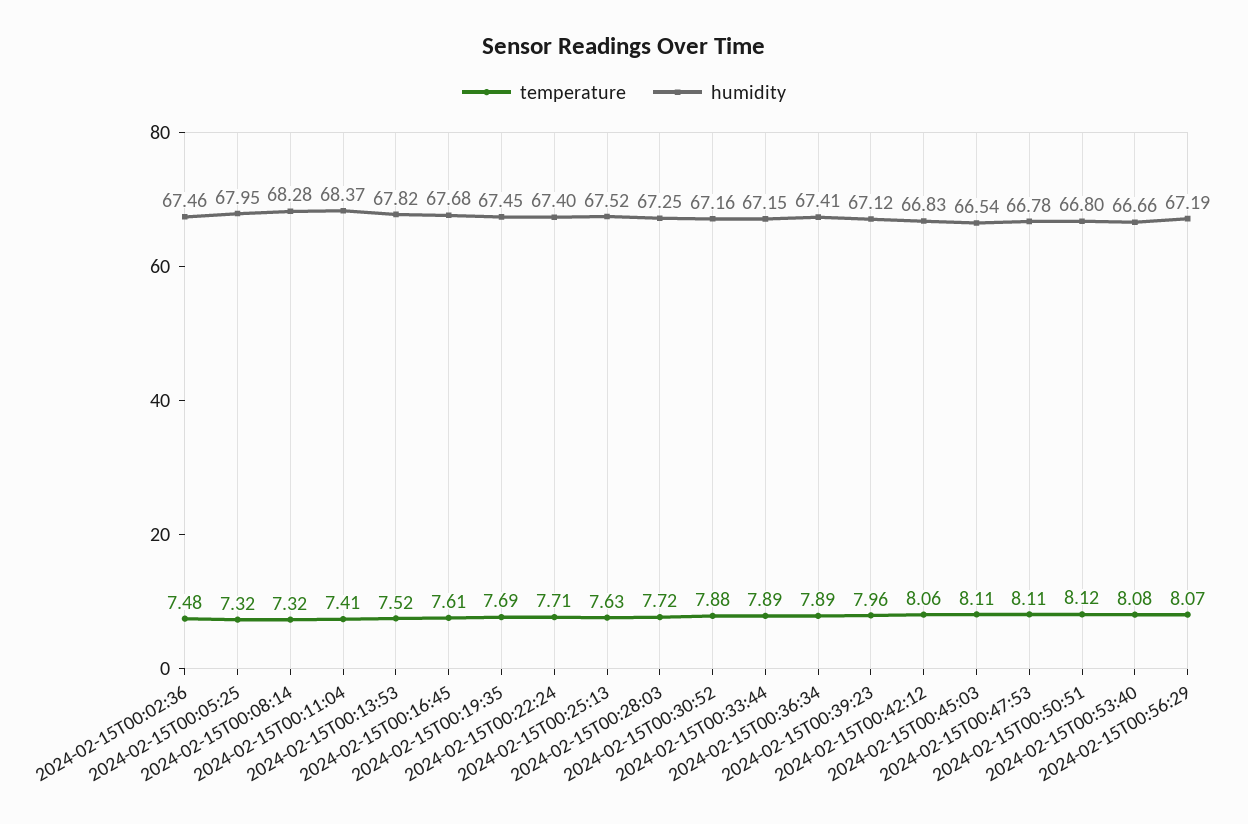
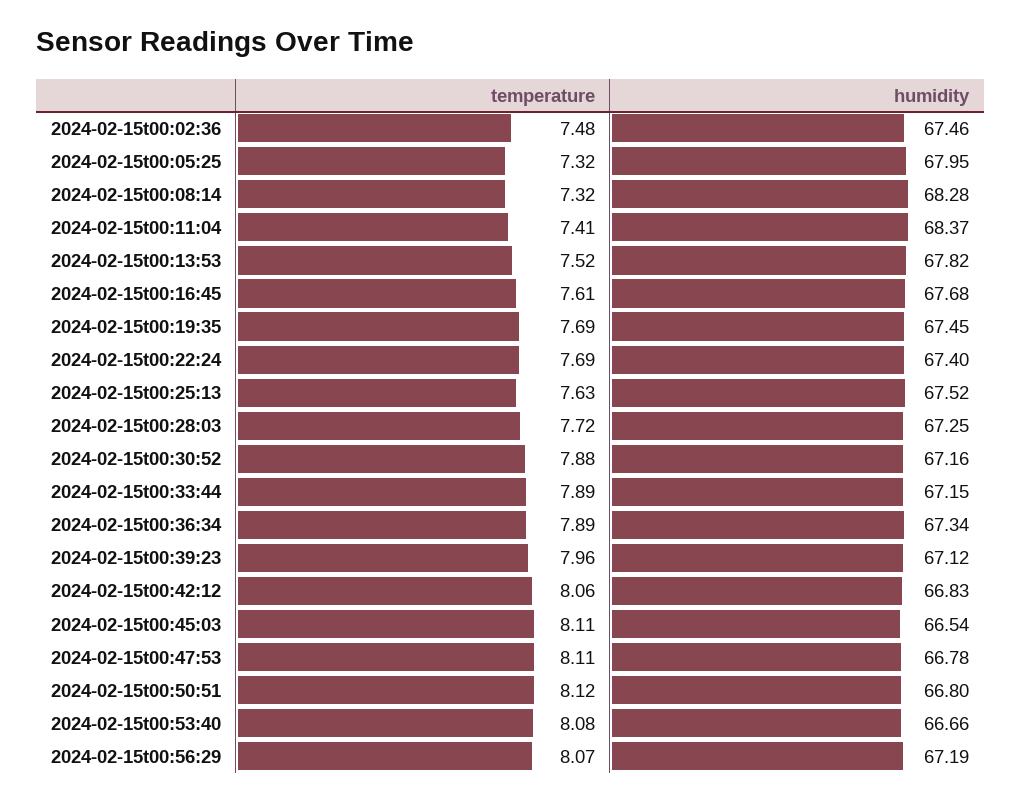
  {
    "temperature": {
      "2024-02-15T00:02:36": 7.48,
      "2024-02-15T00:05:25": 7.32,
      "2024-02-15T00:08:14": 7.32,
      "2024-02-15T00:11:04": 7.41,
      "2024-02-15T00:13:53": 7.52,
      "2024-02-15T00:16:45": 7.61,
      "2024-02-15T00:19:35": 7.69,
-     "2024-02-15T00:22:24": 7.71,
+     "2024-02-15T00:22:24": 7.69,
      "2024-02-15T00:25:13": 7.63,
      "2024-02-15T00:28:03": 7.72,
      "2024-02-15T00:30:52": 7.88,
      "2024-02-15T00:33:44": 7.89,
      "2024-02-15T00:36:34": 7.89,
      "2024-02-15T00:39:23": 7.96,
      "2024-02-15T00:42:12": 8.06,
      "2024-02-15T00:45:03": 8.11,
      "2024-02-15T00:47:53": 8.11,
      "2024-02-15T00:50:51": 8.12,
      "2024-02-15T00:53:40": 8.08,
      "2024-02-15T00:56:29": 8.07
    },
    "humidity": {
      "2024-02-15T00:02:36": 67.46,
      "2024-02-15T00:05:25": 67.95,
      "2024-02-15T00:08:14": 68.28,
      "2024-02-15T00:11:04": 68.37,
      "2024-02-15T00:13:53": 67.82,
      "2024-02-15T00:16:45": 67.68,
      "2024-02-15T00:19:35": 67.45,
      "2024-02-15T00:22:24": 67.4,
      "2024-02-15T00:25:13": 67.52,
      "2024-02-15T00:28:03": 67.25,
      "2024-02-15T00:30:52": 67.16,
      "2024-02-15T00:33:44": 67.15,
-     "2024-02-15T00:36:34": 67.41,
+     "2024-02-15T00:36:34": 67.34,
      "2024-02-15T00:39:23": 67.12,
      "2024-02-15T00:42:12": 66.83,
      "2024-02-15T00:45:03": 66.54,
      "2024-02-15T00:47:53": 66.78,
      "2024-02-15T00:50:51": 66.8,
      "2024-02-15T00:53:40": 66.66,
      "2024-02-15T00:56:29": 67.19
    }
  }

